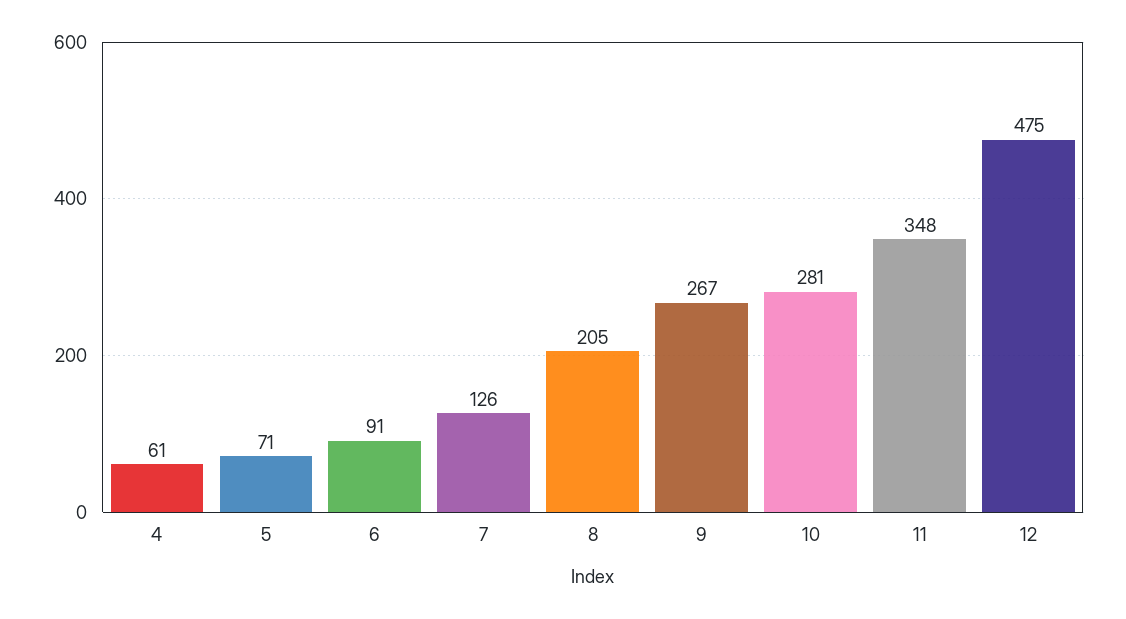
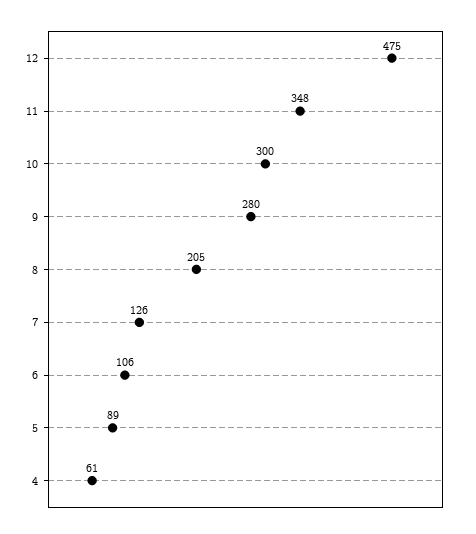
  {
    "4": 61,
-   "5": 71,
+   "5": 89,
-   "6": 91,
+   "6": 106,
    "7": 126,
    "8": 205,
-   "9": 267,
+   "9": 280,
-   "10": 281,
+   "10": 300,
    "11": 348,
    "12": 475
  }

